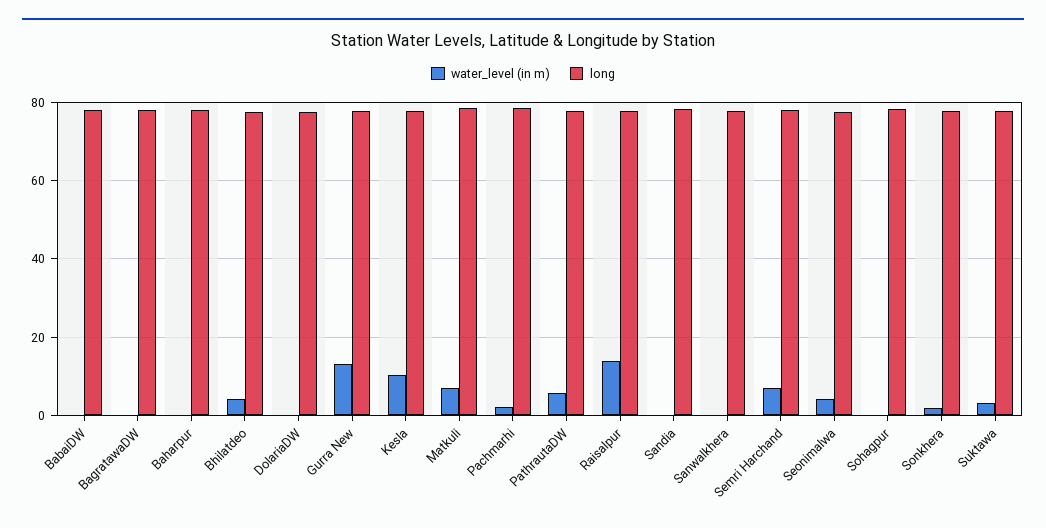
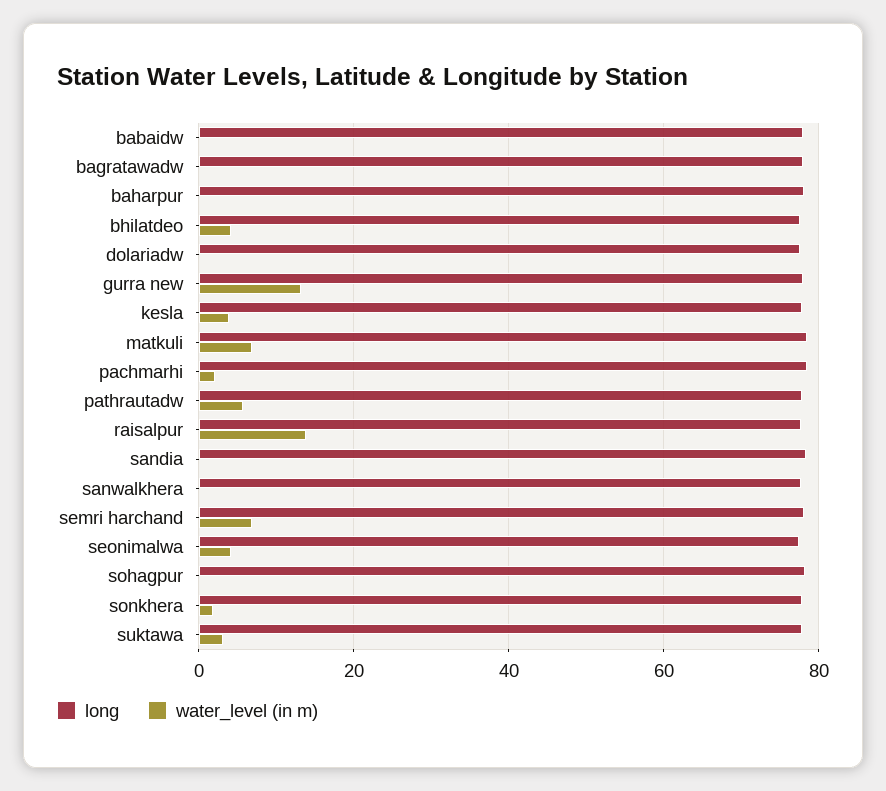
  {
    "water_level (in m)": {
      "BabaiDW": 0,
      "BagratawaDW": 0,
      "Baharpur": 0,
      "Bhilatdeo": 4,
      "DolariaDW": 0,
      "Gurra New": 14,
-     "Kesla": 10,
+     "Kesla": 4,
      "Matkuli": 6,
      "Pachmarhi": 2,
      "PathrautaDW": 6,
      "Raisalpur": 14,
      "Sandia": 0,
      "Sanwalkhera": 0,
      "Semri Harchand": 6,
      "Seonimalwa": 4,
      "Sohagpur": 0,
      "Sonkhera": 2,
      "Suktawa": 4
    },
    "long": {
      "BabaiDW": 78,
      "BagratawaDW": 78,
      "Baharpur": 78,
      "Bhilatdeo": 78,
      "DolariaDW": 78,
      "Gurra New": 78,
      "Kesla": 78,
      "Matkuli": 78,
      "Pachmarhi": 78,
      "PathrautaDW": 78,
      "Raisalpur": 78,
      "Sandia": 78,
      "Sanwalkhera": 78,
      "Semri Harchand": 78,
      "Seonimalwa": 78,
      "Sohagpur": 78,
      "Sonkhera": 78,
      "Suktawa": 78
    }
  }

